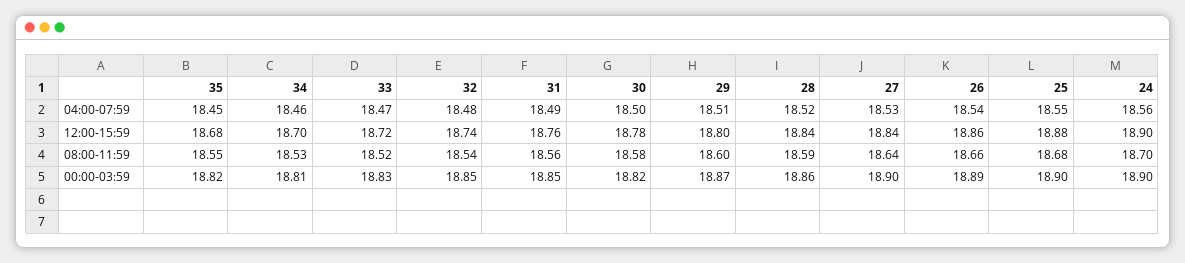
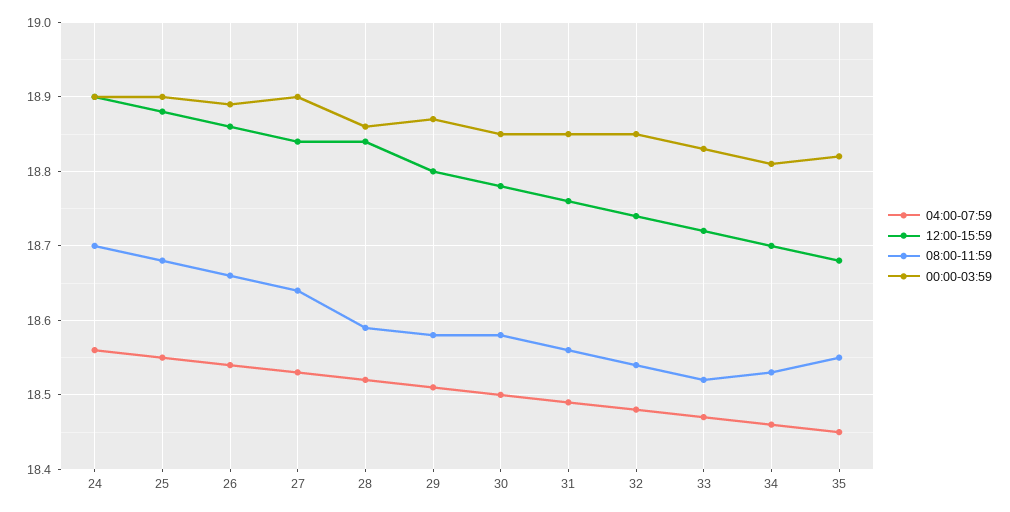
  {
    "04:00-07:59": {
      "35": 18.45,
      "34": 18.46,
      "33": 18.47,
      "32": 18.48,
      "31": 18.49,
      "30": 18.5,
      "29": 18.51,
      "28": 18.52,
      "27": 18.53,
      "26": 18.54,
      "25": 18.55,
      "24": 18.56
    },
    "12:00-15:59": {
      "35": 18.68,
      "34": 18.7,
      "33": 18.72,
      "32": 18.74,
      "31": 18.76,
      "30": 18.78,
      "29": 18.8,
      "28": 18.84,
      "27": 18.84,
      "26": 18.86,
      "25": 18.88,
      "24": 18.9
    },
    "08:00-11:59": {
      "35": 18.55,
      "34": 18.53,
      "33": 18.52,
      "32": 18.54,
      "31": 18.56,
      "30": 18.58,
-     "29": 18.6,
+     "29": 18.58,
      "28": 18.59,
      "27": 18.64,
      "26": 18.66,
      "25": 18.68,
      "24": 18.7
    },
    "00:00-03:59": {
      "35": 18.82,
      "34": 18.81,
      "33": 18.83,
      "32": 18.85,
      "31": 18.85,
-     "30": 18.82,
+     "30": 18.85,
      "29": 18.87,
      "28": 18.86,
      "27": 18.9,
      "26": 18.89,
      "25": 18.9,
      "24": 18.9
    }
  }

